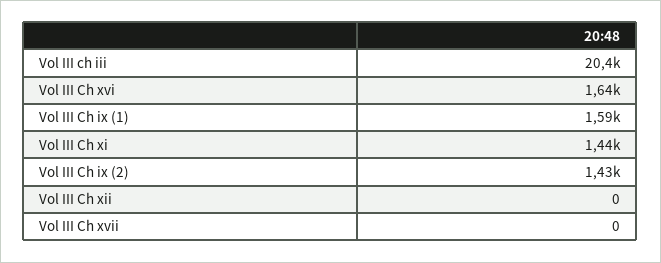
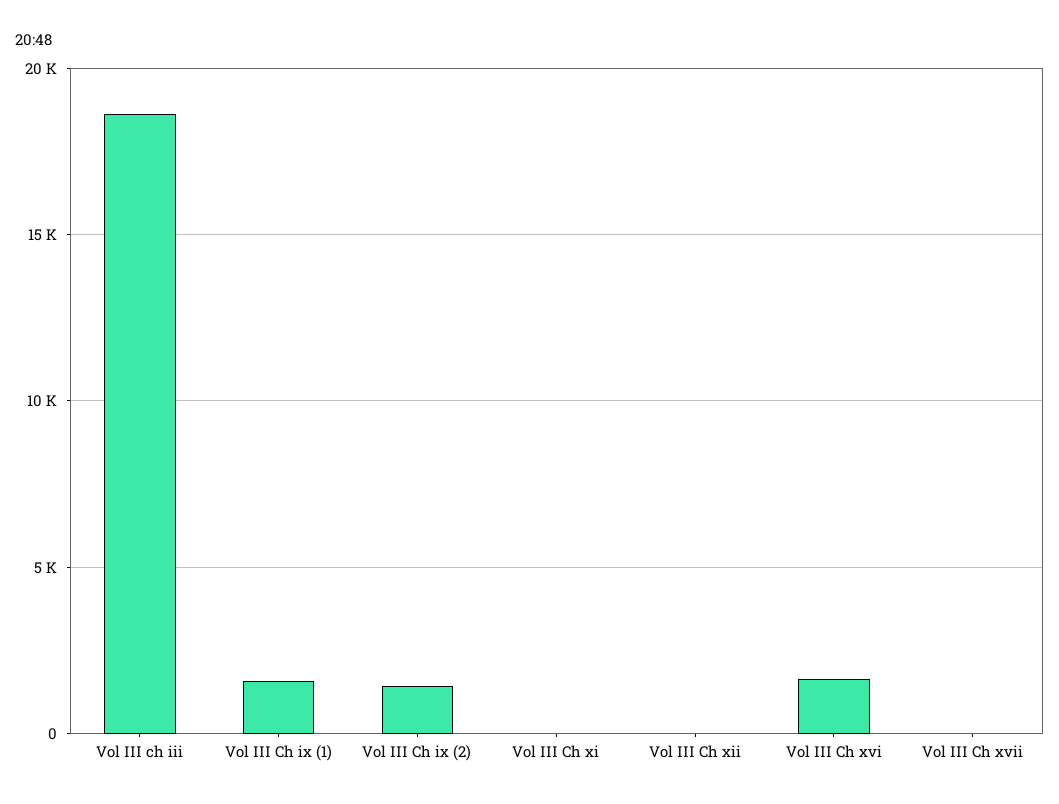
  {
-   "Vol III ch iii": 20400,
+   "Vol III ch iii": 18500,
    "Vol III Ch xvi": 1640,
    "Vol III Ch ix (1)": 1590,
-   "Vol III Ch xi": 1440,
+   "Vol III Ch xi": 0,
    "Vol III Ch ix (2)": 1430,
    "Vol III Ch xii": 0,
    "Vol III Ch xvii": 0
  }

